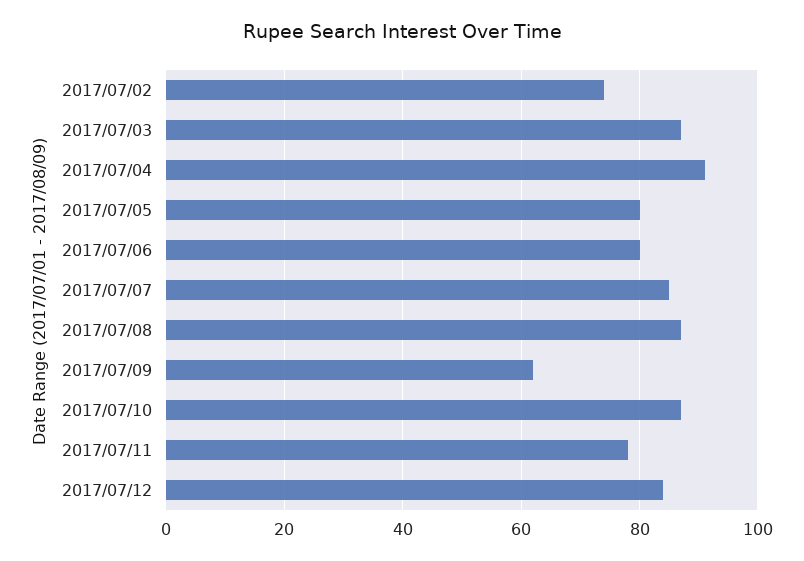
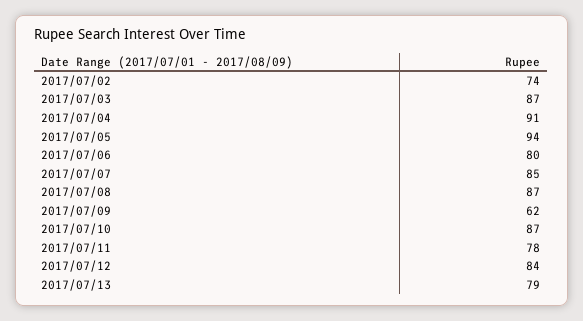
  {
    "2017/07/02": 74,
    "2017/07/03": 87,
    "2017/07/04": 91,
-   "2017/07/05": 80,
+   "2017/07/05": 94,
    "2017/07/06": 80,
    "2017/07/07": 85,
    "2017/07/08": 87,
    "2017/07/09": 62,
    "2017/07/10": 87,
    "2017/07/11": 78,
-   "2017/07/12": 84
+   "2017/07/12": 84,
+   "2017/07/13": 79
  }

